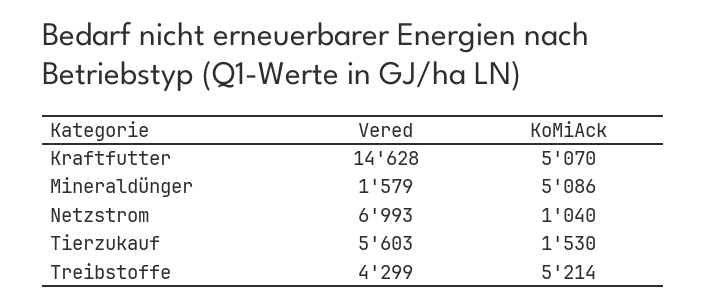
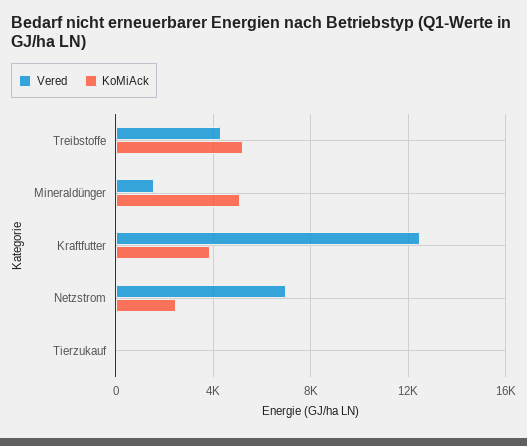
  {
    "Vered": {
-     "Kraftfutter": 14628,
+     "Kraftfutter": 12500,
      "Mineraldünger": 1579,
      "Netzstrom": 6993,
-     "Tierzukauf": 5603,
+     "Tierzukauf": 0,
      "Treibstoffe": 4299
    },
    "KoMiAck": {
-     "Kraftfutter": 5070,
+     "Kraftfutter": 4000,
      "Mineraldünger": 5086,
-     "Netzstrom": 1040,
+     "Netzstrom": 2500,
-     "Tierzukauf": 1530,
+     "Tierzukauf": 0,
      "Treibstoffe": 5214
    }
  }

